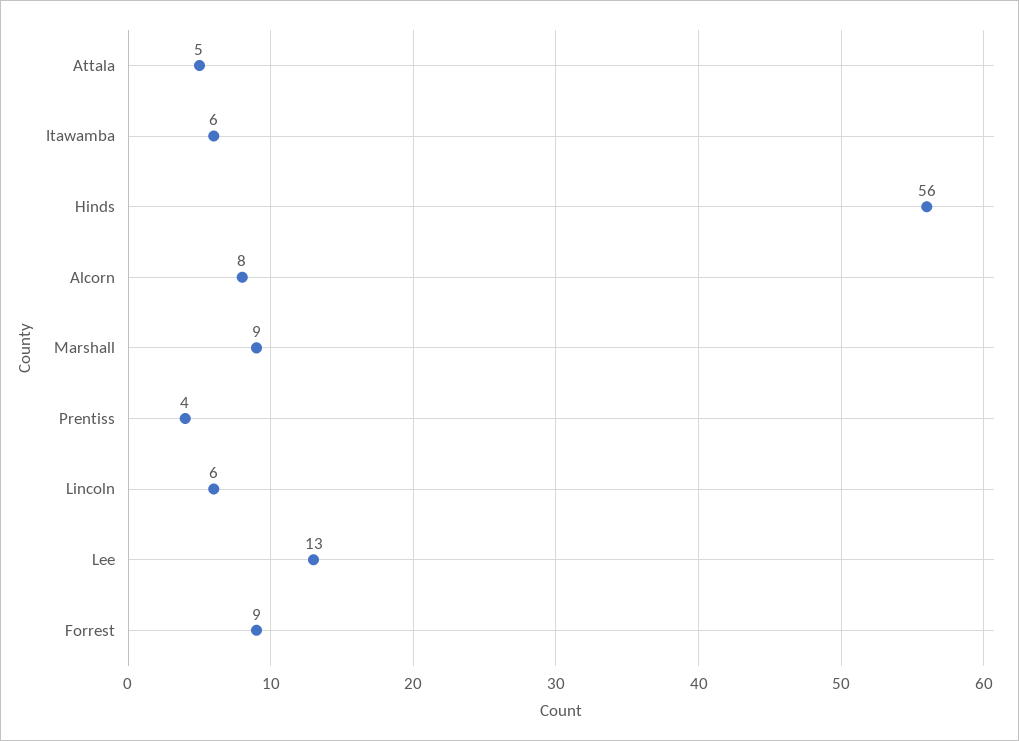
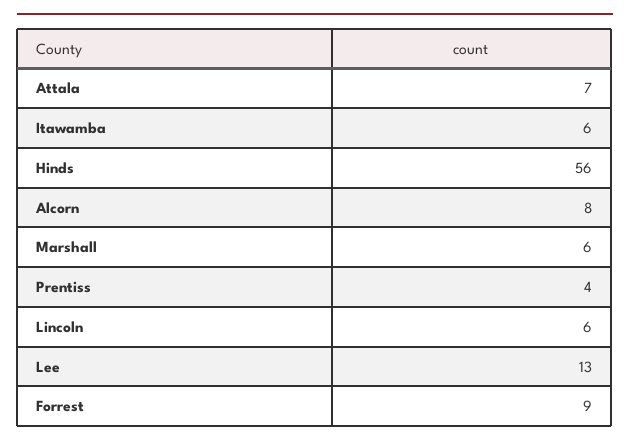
  {
-   "Attala": 5,
+   "Attala": 7,
    "Itawamba": 6,
    "Hinds": 56,
    "Alcorn": 8,
-   "Marshall": 9,
+   "Marshall": 6,
    "Prentiss": 4,
    "Lincoln": 6,
    "Lee": 13,
    "Forrest": 9
  }

